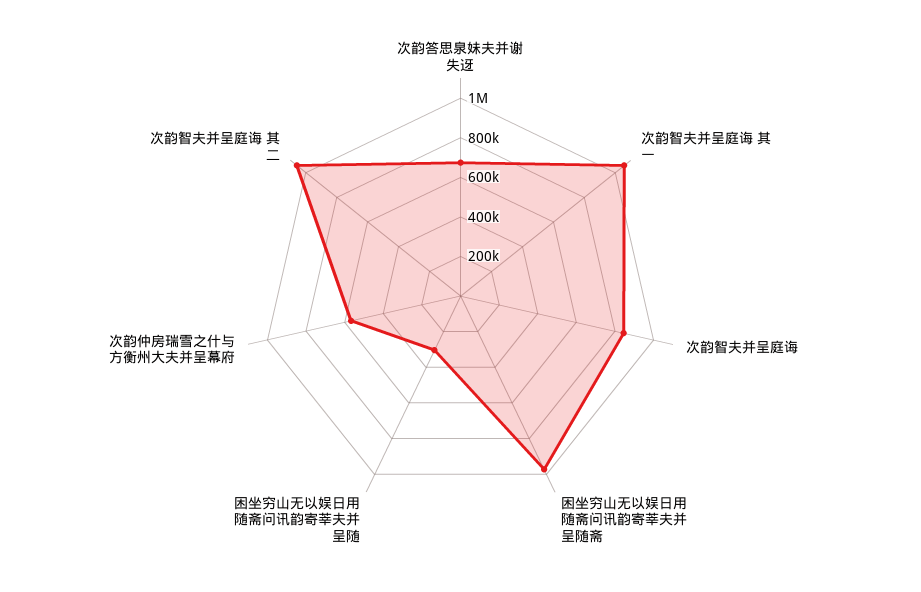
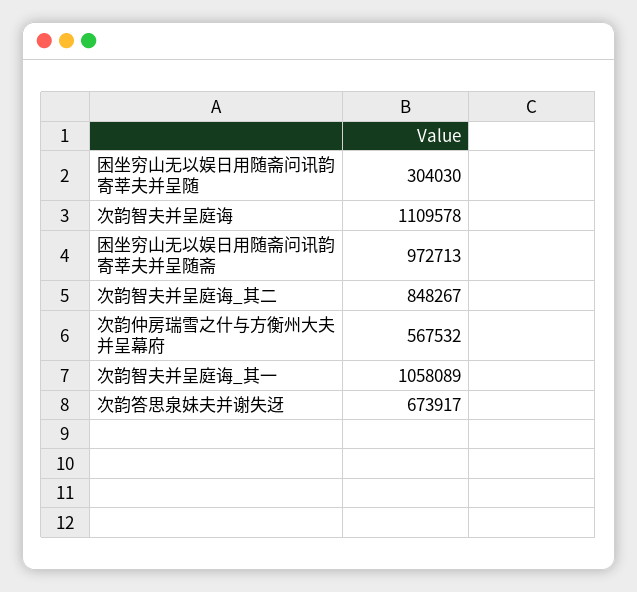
  {
    "次韵答思泉妹夫并谢失迓": 673917,
    "次韵智夫并呈庭诲 其一": 1058089,
-   "次韵智夫并呈庭诲": 850000,
+   "次韵智夫并呈庭诲": 1109578,
    "困坐穷山无以娱日用随斋问讯韵寄莘夫并呈随斋": 972713,
    "困坐穷山无以娱日用随斋问讯韵寄莘夫并呈随": 304030,
    "次韵仲房瑞雪之什与方衡州大夫并呈幕府": 567532,
-   "次韵智夫并呈庭诲 其二": 1050000
+   "次韵智夫并呈庭诲 其二": 848267
  }

